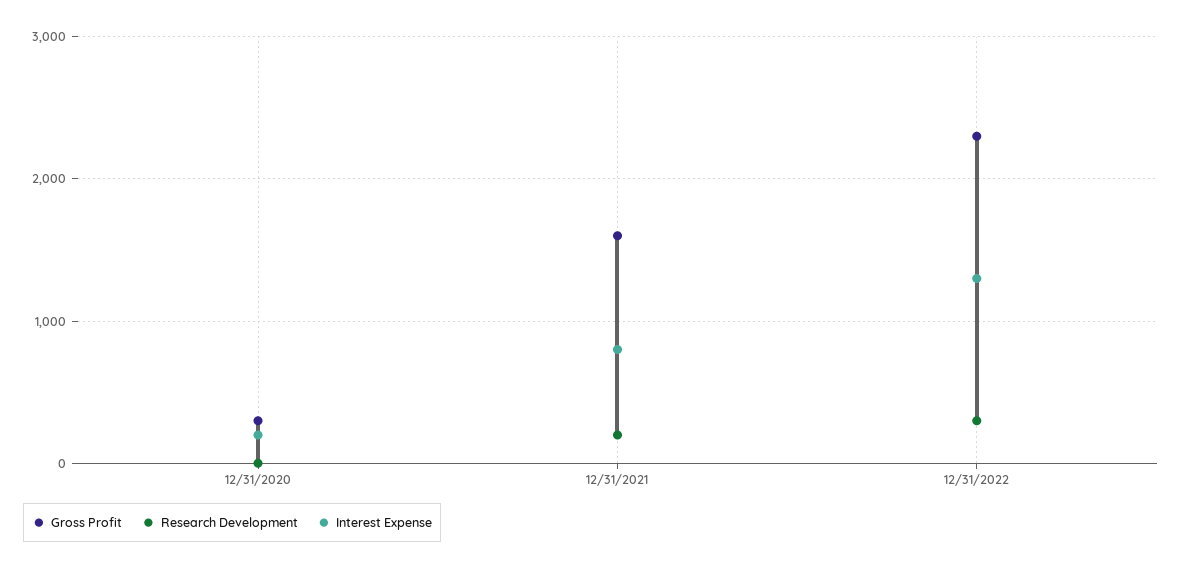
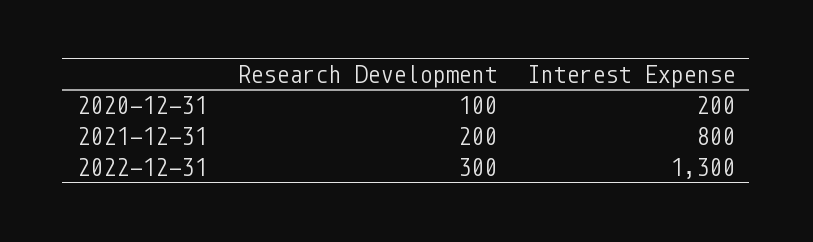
  {
-   "Gross Profit": {
-     "12/31/2020": 300,
-     "12/31/2021": 1600,
-     "12/31/2022": 2300
-   },
    "Research Development": {
-     "12/31/2020": 0,
+     "12/31/2020": 100,
      "12/31/2021": 200,
      "12/31/2022": 300
    },
    "Interest Expense": {
      "12/31/2020": 200,
      "12/31/2021": 800,
      "12/31/2022": 1300
    }
  }

